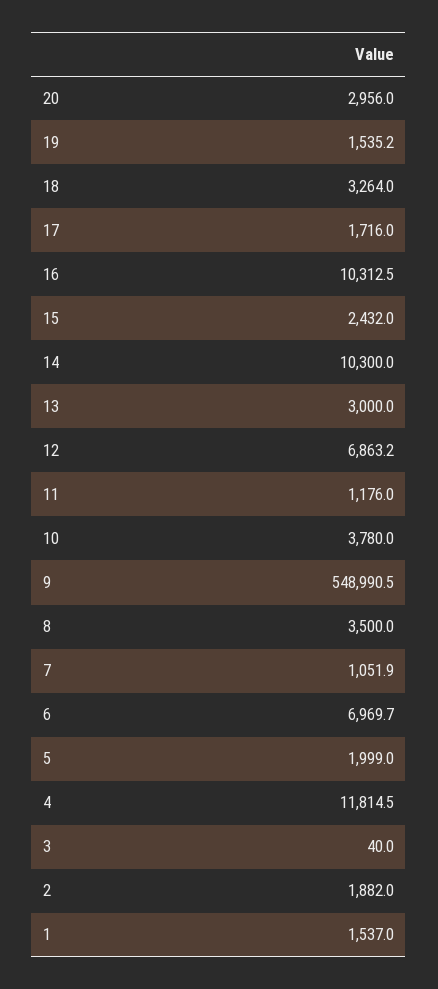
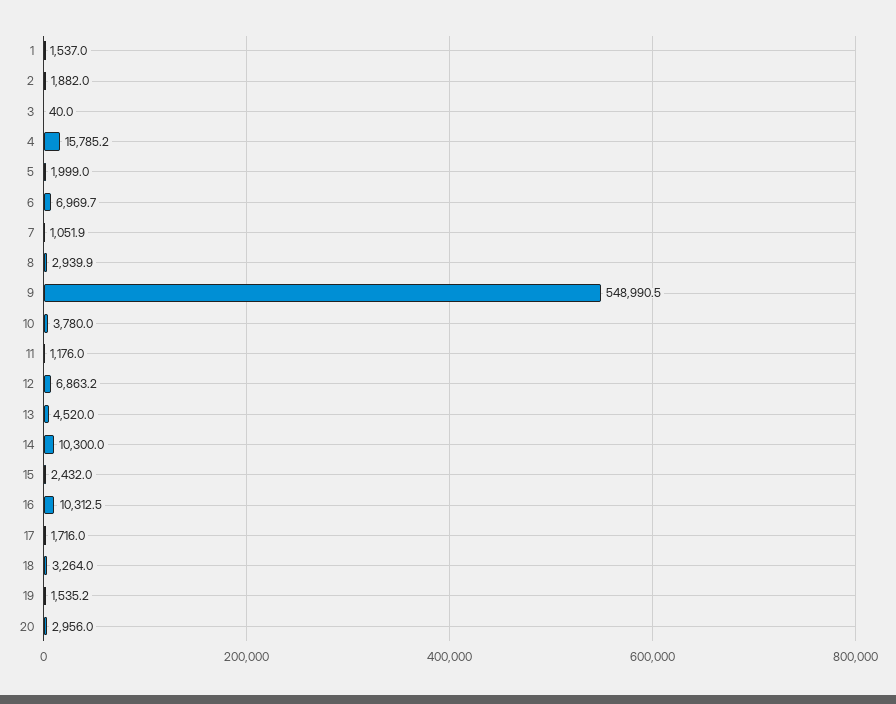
  {
    "20": 2956,
    "19": 1535.2,
    "18": 3264,
    "17": 1716,
    "16": 10312.5,
    "15": 2432,
    "14": 10300,
-   "13": 3000,
+   "13": 4520,
    "12": 6863.2,
    "11": 1176,
    "10": 3780,
    "9": 548990.5,
-   "8": 3500,
+   "8": 2939.9,
    "7": 1051.9,
    "6": 6969.7,
    "5": 1999,
-   "4": 11814.5,
+   "4": 15785.2,
    "3": 40,
    "2": 1882,
    "1": 1537
  }

